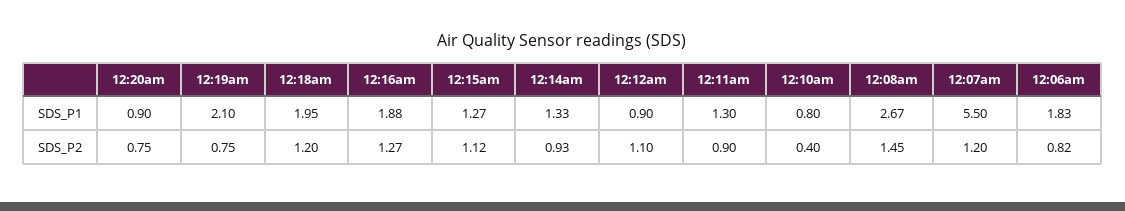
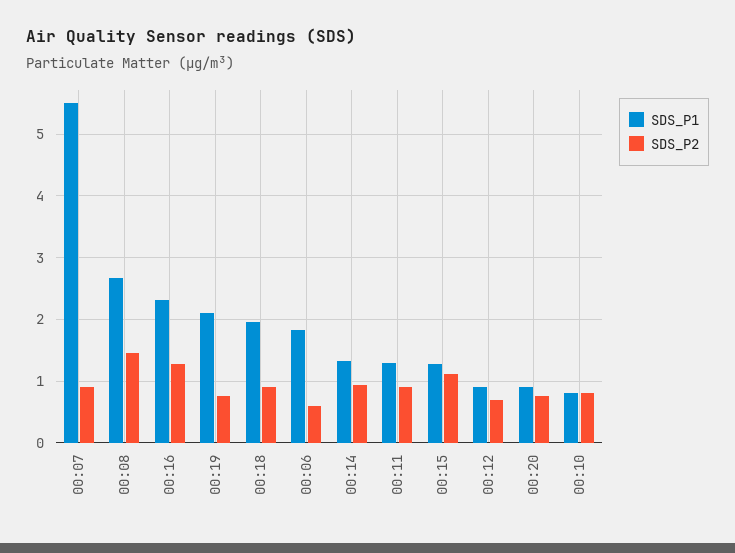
  {
    "SDS_P1": {
      "12:20am": 0.9,
      "12:19am": 2.1,
      "12:18am": 1.95,
-     "12:16am": 1.88,
+     "12:16am": 2.3,
      "12:15am": 1.27,
      "12:14am": 1.33,
      "12:12am": 0.9,
      "12:11am": 1.3,
      "12:10am": 0.8,
      "12:08am": 2.67,
      "12:07am": 5.5,
      "12:06am": 1.83
    },
    "SDS_P2": {
      "12:20am": 0.75,
      "12:19am": 0.75,
-     "12:18am": 1.2,
+     "12:18am": 0.9,
      "12:16am": 1.27,
      "12:15am": 1.12,
      "12:14am": 0.93,
-     "12:12am": 1.1,
+     "12:12am": 0.7,
      "12:11am": 0.9,
-     "12:10am": 0.4,
+     "12:10am": 0.8,
      "12:08am": 1.45,
-     "12:07am": 1.2,
+     "12:07am": 0.9,
-     "12:06am": 0.82
+     "12:06am": 0.6
    }
  }

